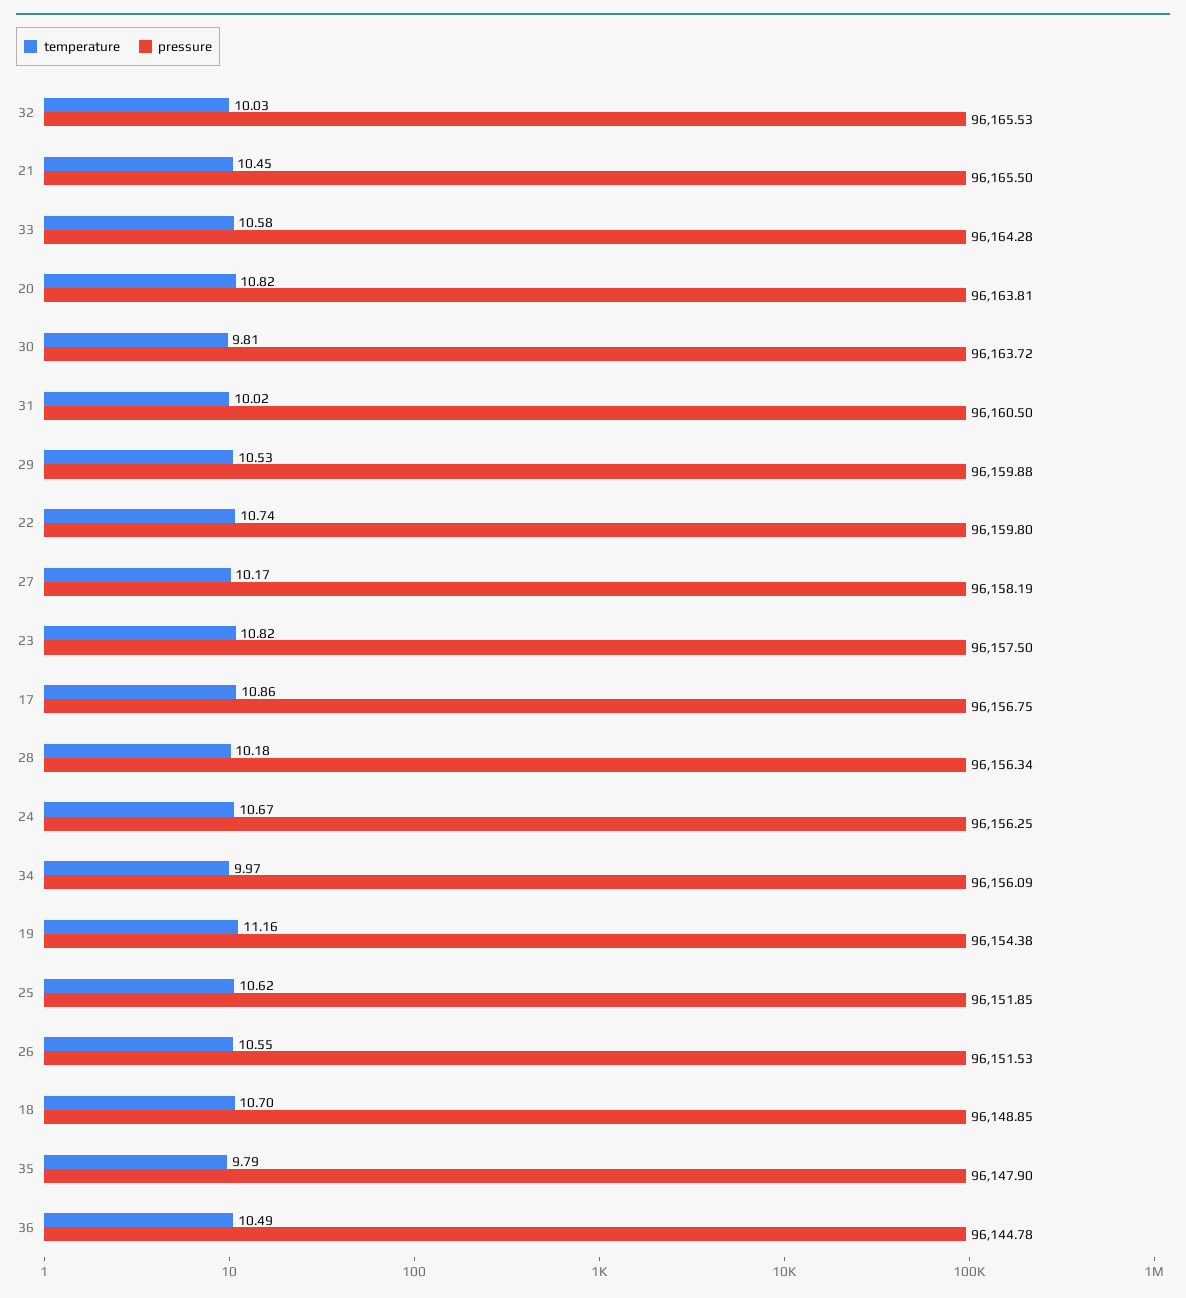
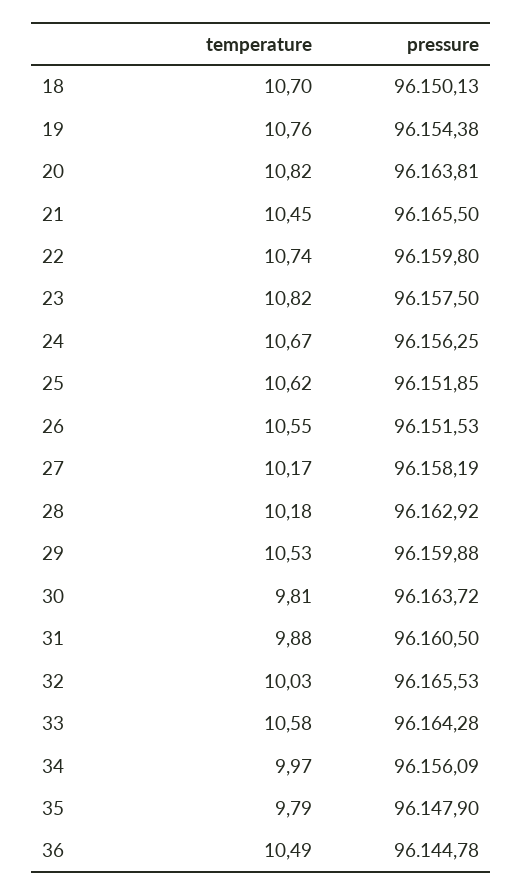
  {
    "temperature": {
      "32": 10.03,
      "21": 10.45,
      "33": 10.58,
      "20": 10.82,
      "30": 9.81,
-     "31": 10.02,
+     "31": 9.88,
      "29": 10.53,
      "22": 10.74,
      "27": 10.17,
      "23": 10.82,
-     "17": 10.86,
      "28": 10.18,
      "24": 10.67,
      "34": 9.97,
-     "19": 11.16,
+     "19": 10.76,
      "25": 10.62,
      "26": 10.55,
      "18": 10.7,
      "35": 9.79,
      "36": 10.49
    },
    "pressure": {
      "32": 96165.53,
      "21": 96165.5,
      "33": 96164.28,
      "20": 96163.81,
      "30": 96163.72,
      "31": 96160.5,
      "29": 96159.88,
      "22": 96159.8,
      "27": 96158.19,
      "23": 96157.5,
-     "17": 96156.75,
-     "28": 96156.34,
+     "28": 96162.92,
      "24": 96156.25,
      "34": 96156.09,
      "19": 96154.38,
      "25": 96151.85,
      "26": 96151.53,
-     "18": 96148.85,
+     "18": 96150.13,
      "35": 96147.9,
      "36": 96144.78
    }
  }

